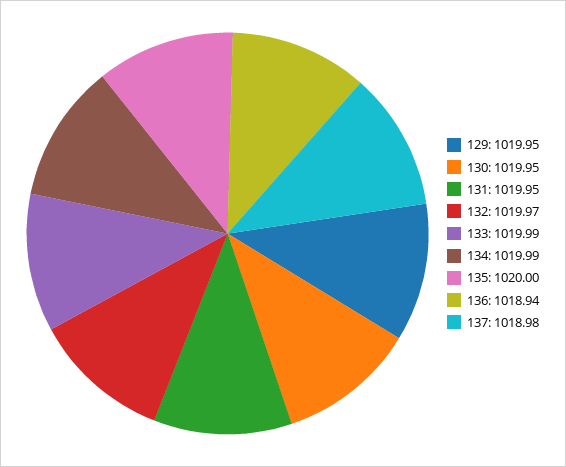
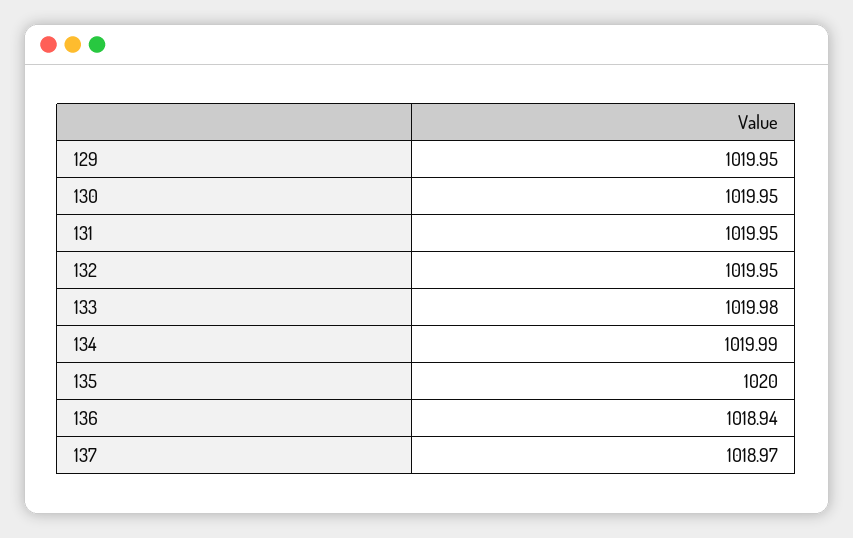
  {
    "129": 1019.95,
    "130": 1019.95,
    "131": 1019.95,
-   "132": 1019.97,
+   "132": 1019.95,
-   "133": 1019.99,
+   "133": 1019.98,
    "134": 1019.99,
    "135": 1020,
    "136": 1018.94,
-   "137": 1018.98
+   "137": 1018.97
  }

